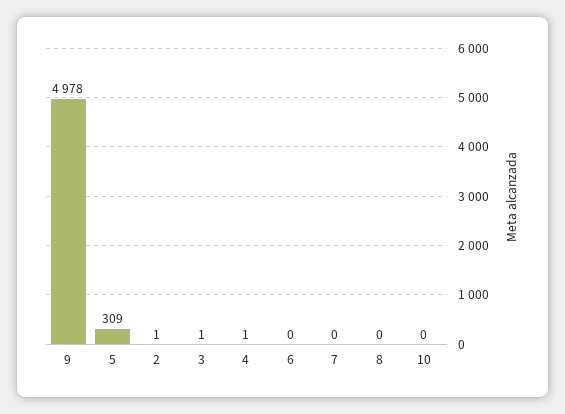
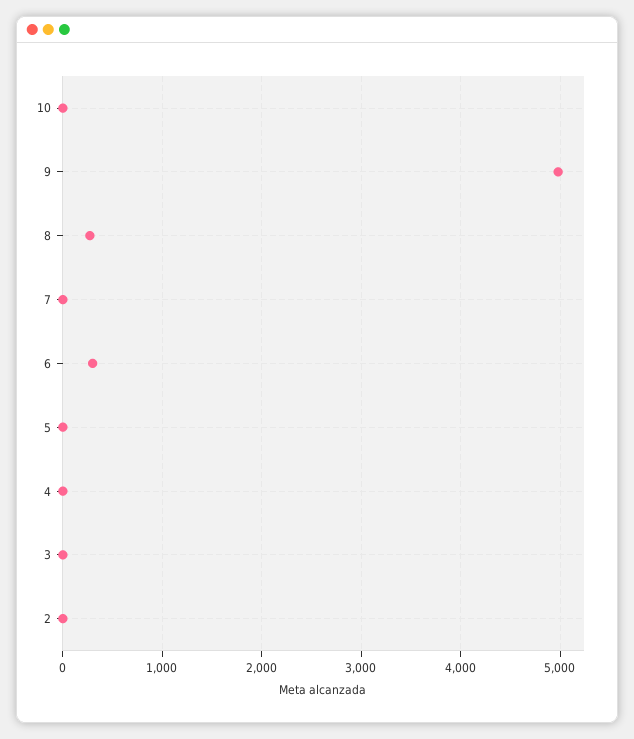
  {
    "9": 4978,
-   "5": 309,
+   "5": 0,
    "2": 1,
    "3": 1,
    "4": 1,
-   "6": 0,
+   "6": 300,
    "7": 0,
-   "8": 0,
+   "8": 300,
    "10": 0
  }

